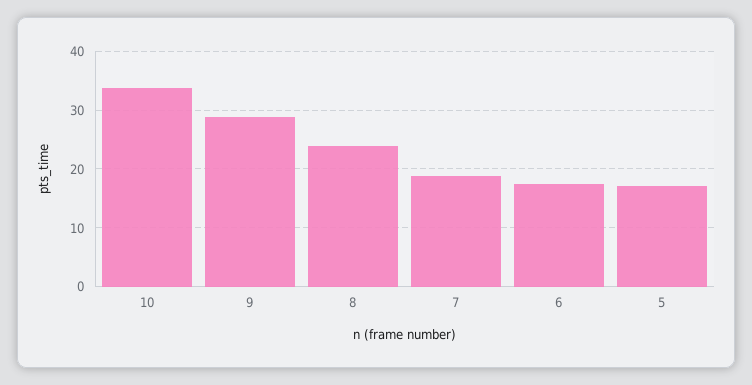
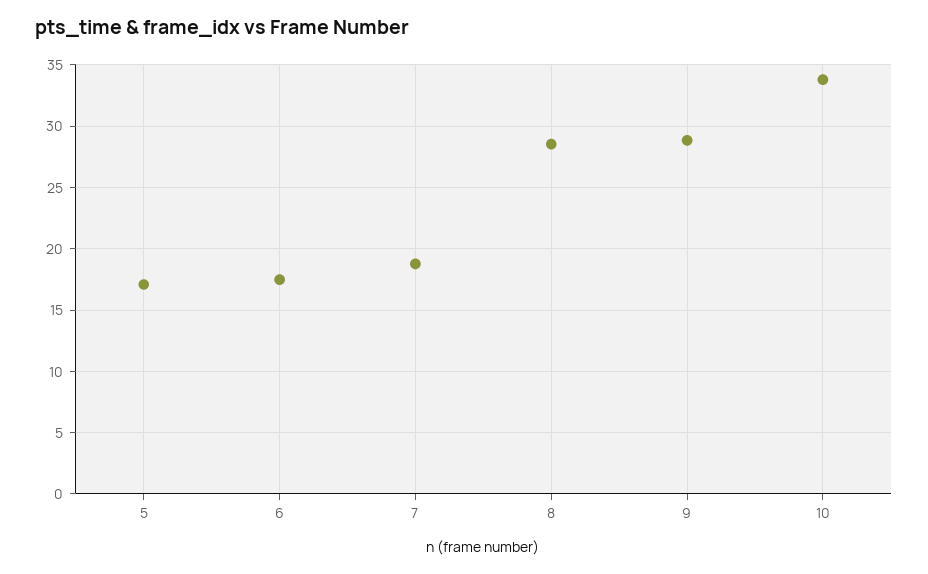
  {
    "10": 34,
    "9": 29,
-   "8": 24,
+   "8": 28.5,
    "7": 19,
    "6": 17.5,
    "5": 17
  }

